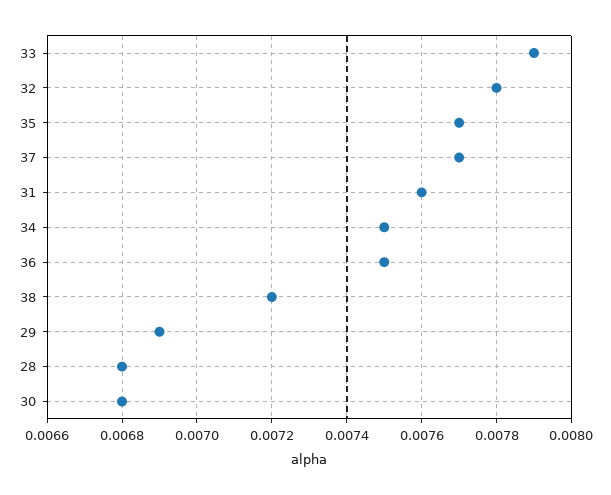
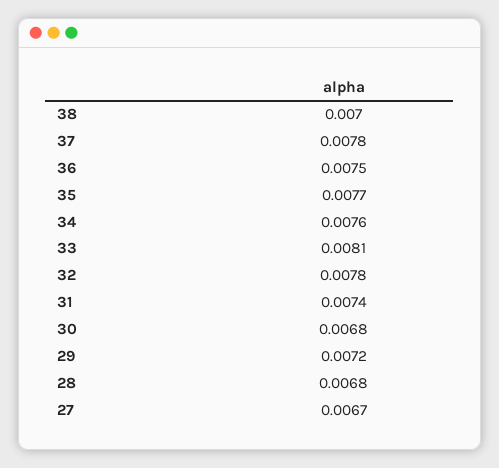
  {
-   "33": 0.0079,
+   "33": 0.0081,
    "32": 0.0078,
    "35": 0.0077,
-   "37": 0.0077,
+   "37": 0.0078,
-   "31": 0.0076,
+   "31": 0.0074,
-   "34": 0.0075,
+   "34": 0.0076,
    "36": 0.0075,
-   "38": 0.0072,
+   "38": 0.007,
-   "29": 0.0069,
+   "29": 0.0072,
    "28": 0.0068,
-   "30": 0.0068
+   "30": 0.0068,
+   "27": 0.0067
  }

